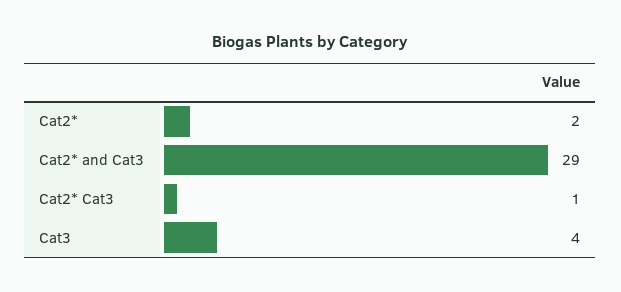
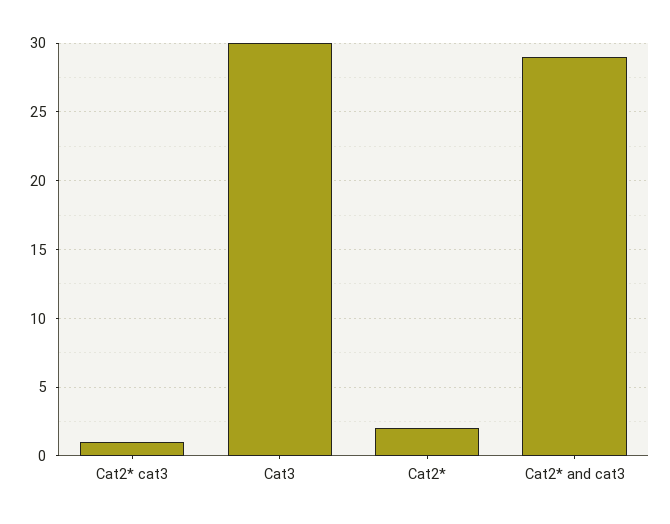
  {
    "Cat2*": 2,
    "Cat2* and Cat3": 29,
    "Cat2* Cat3": 1,
-   "Cat3": 4
+   "Cat3": 30
  }

